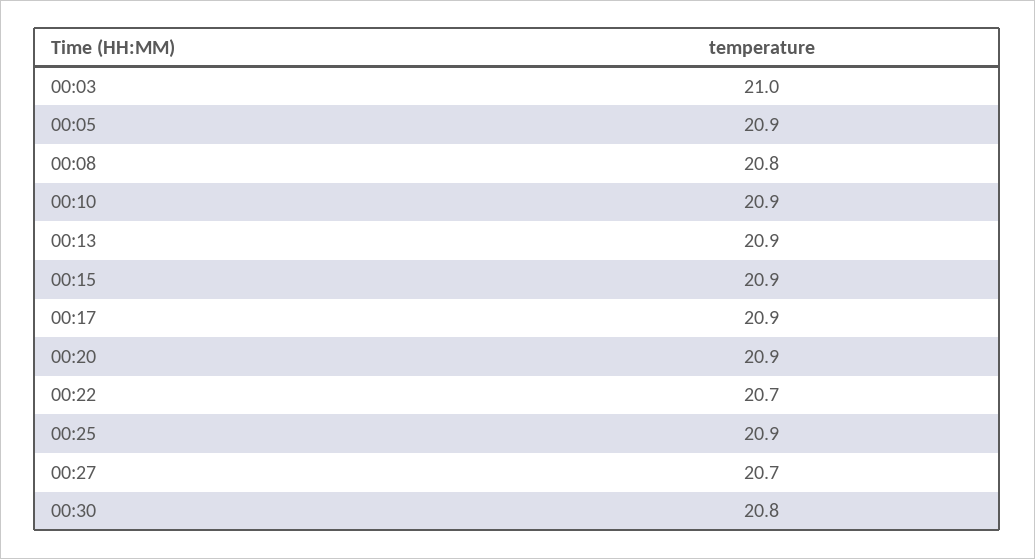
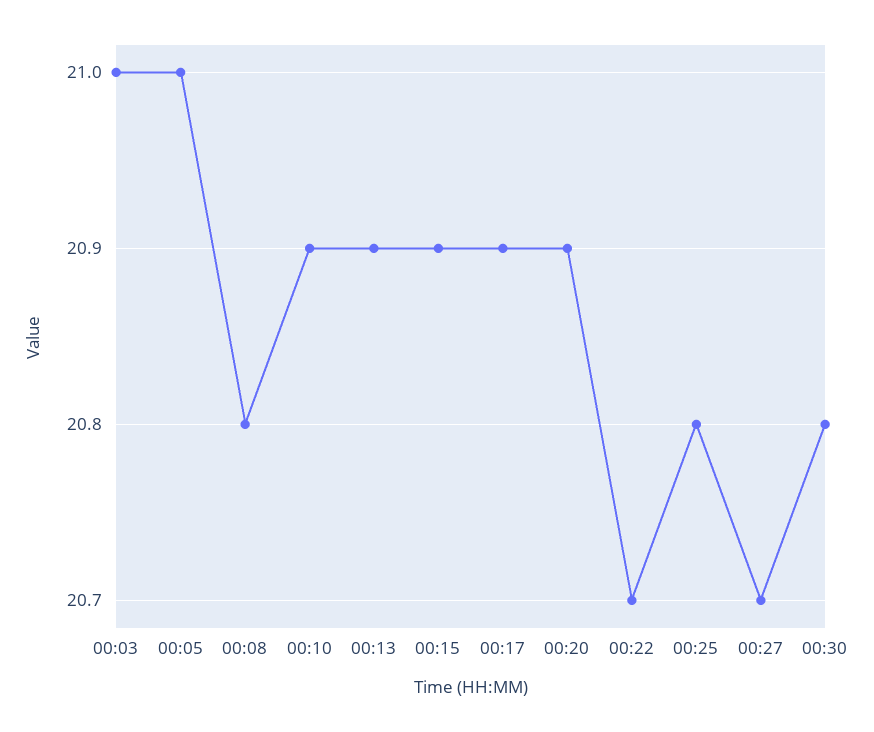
  {
    "00:03": 21,
-   "00:05": 20.9,
+   "00:05": 21,
    "00:08": 20.8,
    "00:10": 20.9,
    "00:13": 20.9,
    "00:15": 20.9,
    "00:17": 20.9,
    "00:20": 20.9,
    "00:22": 20.7,
-   "00:25": 20.9,
+   "00:25": 20.8,
    "00:27": 20.7,
    "00:30": 20.8
  }

